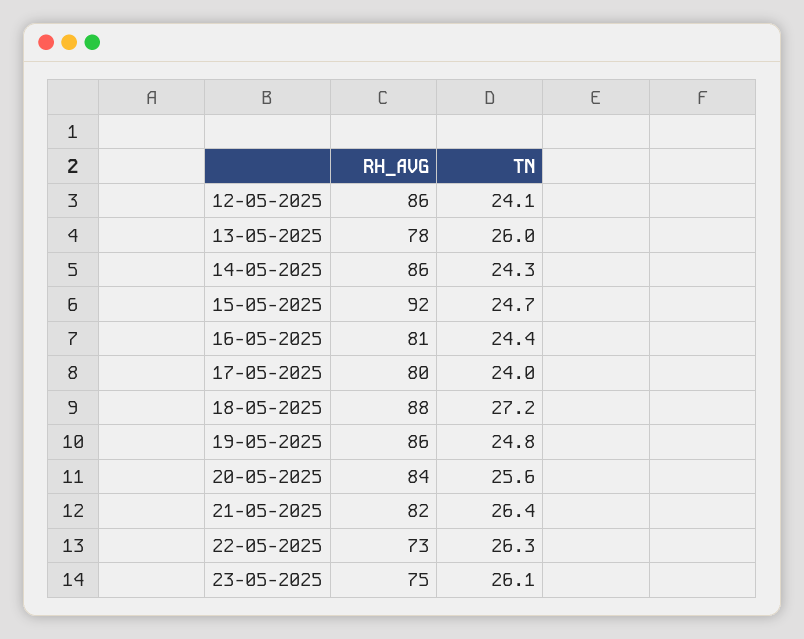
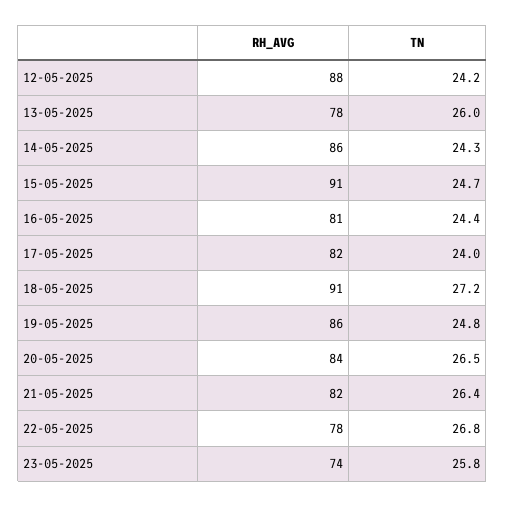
  {
    "RH_AVG": {
-     "12-05-2025": 86,
+     "12-05-2025": 88,
      "13-05-2025": 78,
      "14-05-2025": 86,
-     "15-05-2025": 92,
+     "15-05-2025": 91,
      "16-05-2025": 81,
-     "17-05-2025": 80,
+     "17-05-2025": 82,
-     "18-05-2025": 88,
+     "18-05-2025": 91,
      "19-05-2025": 86,
      "20-05-2025": 84,
      "21-05-2025": 82,
-     "22-05-2025": 73,
+     "22-05-2025": 78,
-     "23-05-2025": 75
+     "23-05-2025": 74
    },
    "TN": {
-     "12-05-2025": 24.1,
+     "12-05-2025": 24.2,
      "13-05-2025": 26,
      "14-05-2025": 24.3,
      "15-05-2025": 24.7,
      "16-05-2025": 24.4,
      "17-05-2025": 24,
      "18-05-2025": 27.2,
      "19-05-2025": 24.8,
-     "20-05-2025": 25.6,
+     "20-05-2025": 26.5,
      "21-05-2025": 26.4,
-     "22-05-2025": 26.3,
+     "22-05-2025": 26.8,
-     "23-05-2025": 26.1
+     "23-05-2025": 25.8
    }
  }

